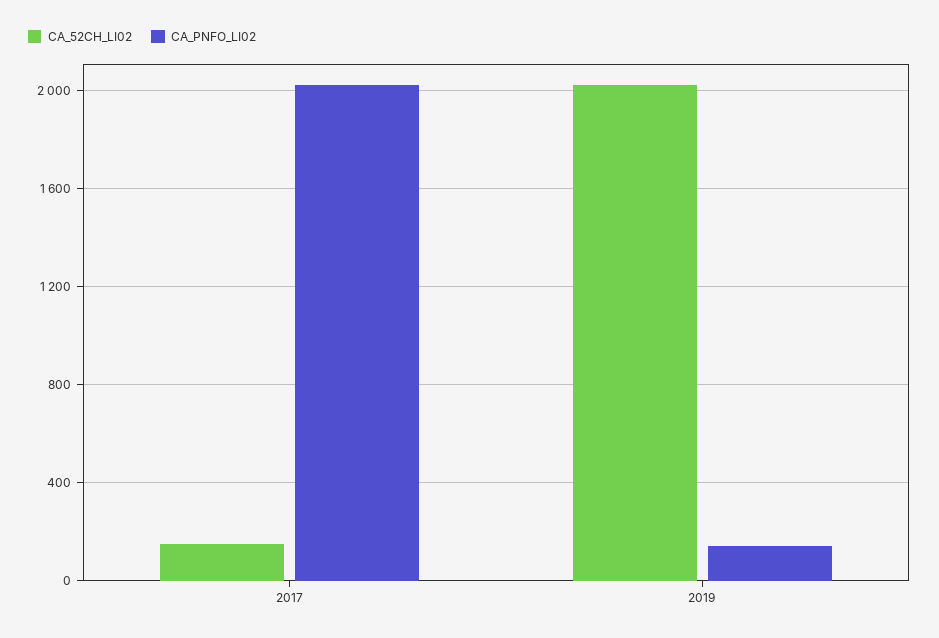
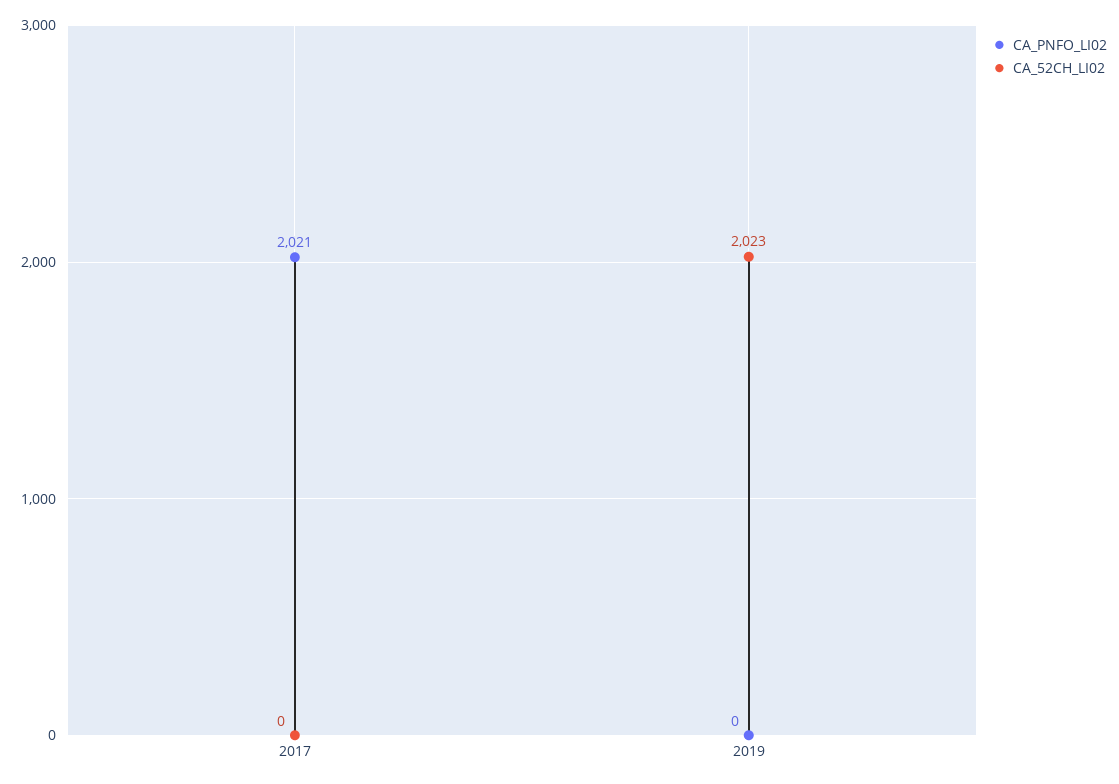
  {
    "CA_52CH_LI02": {
-     "2017": 150,
+     "2017": 0,
      "2019": 2023
    },
    "CA_PNFO_LI02": {
      "2017": 2021,
-     "2019": 150
+     "2019": 0
    }
  }

